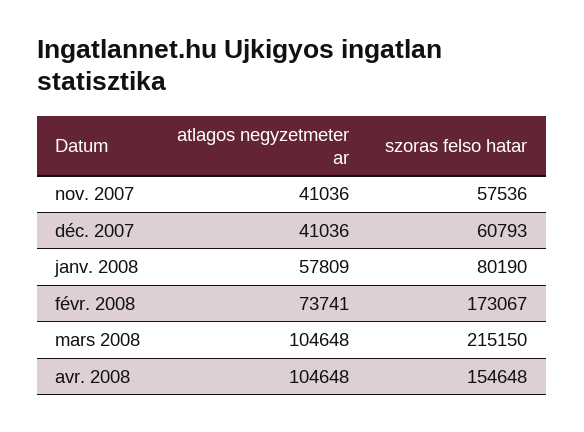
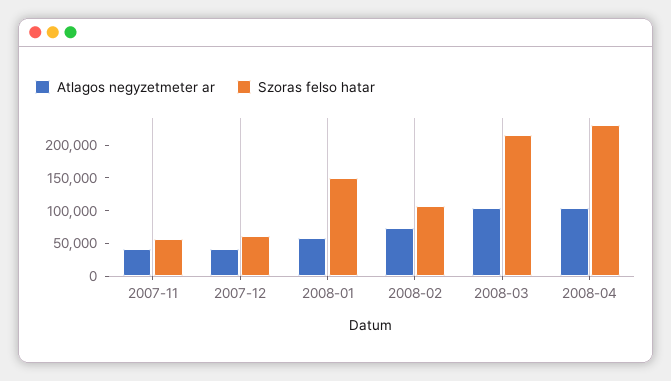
  {
    "atlagos negyzetmeter ar": {
      "nov. 2007": 41036,
      "déc. 2007": 41036,
      "janv. 2008": 57809,
      "févr. 2008": 73741,
      "mars 2008": 104648,
      "avr. 2008": 104648
    },
    "szoras felso hatar": {
      "nov. 2007": 57536,
      "déc. 2007": 60793,
-     "janv. 2008": 80190,
+     "janv. 2008": 150000,
-     "févr. 2008": 173067,
+     "févr. 2008": 100000,
      "mars 2008": 215150,
-     "avr. 2008": 154648
+     "avr. 2008": 225000
    }
  }

